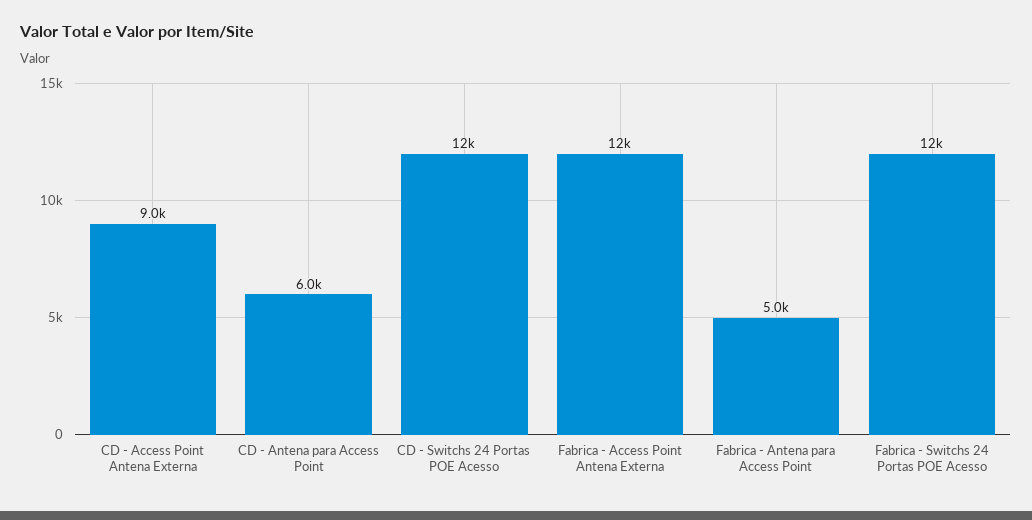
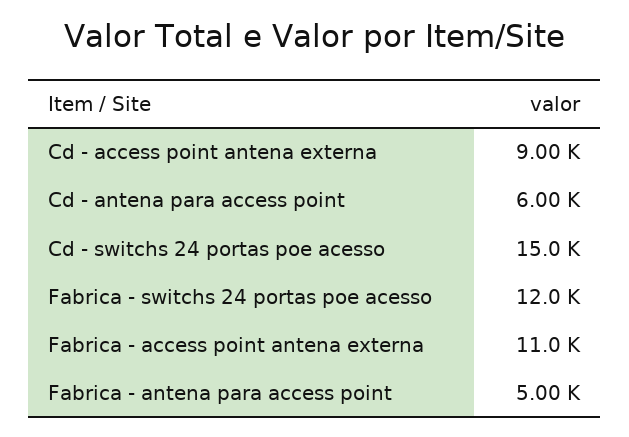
  {
    "CD - Access Point Antena Externa": 9000,
    "CD - Antena para Access Point": 6000,
-   "CD - Switchs 24 Portas POE Acesso": 12000,
+   "CD - Switchs 24 Portas POE Acesso": 15000,
-   "Fabrica - Access Point Antena Externa": 12000,
+   "Fabrica - Access Point Antena Externa": 11000,
    "Fabrica - Antena para Access Point": 5000,
    "Fabrica - Switchs 24 Portas POE Acesso": 12000
  }

